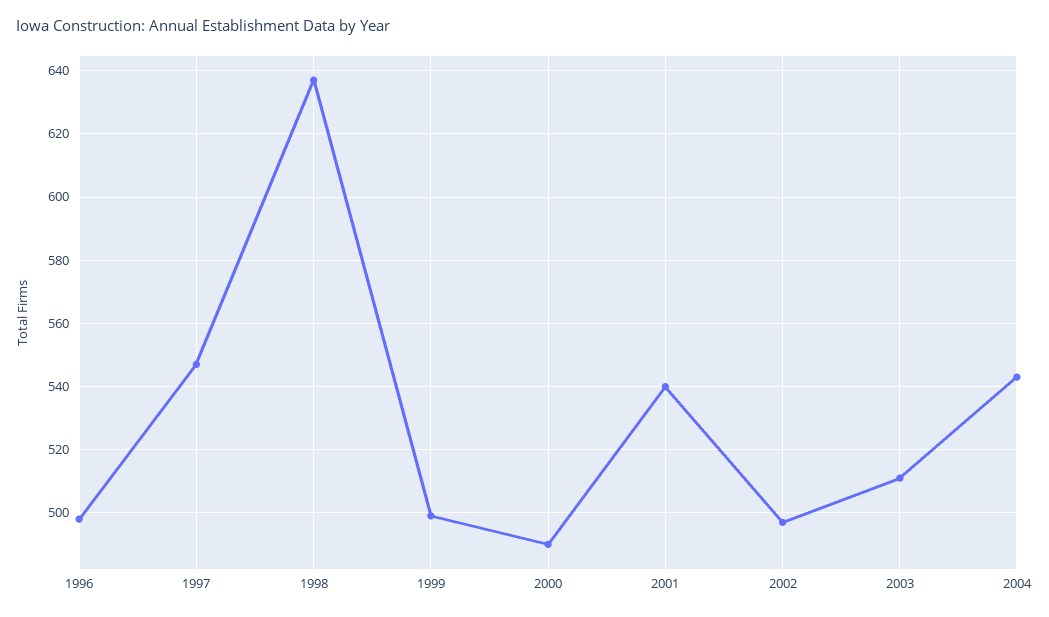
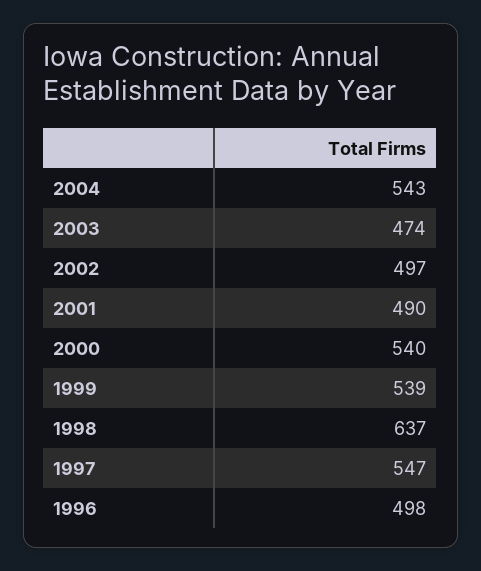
  {
    "1996": 498,
    "1997": 547,
    "1998": 637,
-   "1999": 500,
+   "1999": 539,
-   "2000": 490,
+   "2000": 540,
-   "2001": 540,
+   "2001": 490,
    "2002": 497,
-   "2003": 510,
+   "2003": 474,
    "2004": 543
  }

